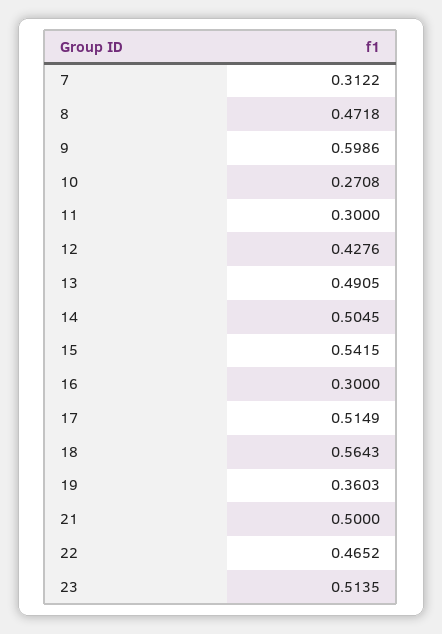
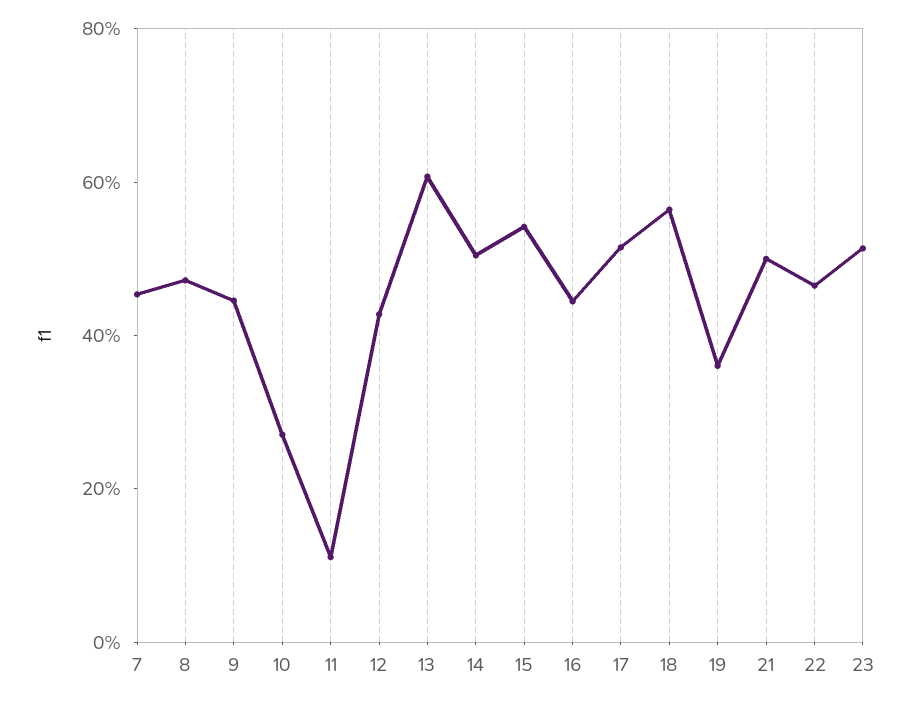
  {
-   "7": 0.3122,
+   "7": 0.45,
    "8": 0.4718,
-   "9": 0.5986,
+   "9": 0.45,
    "10": 0.2708,
-   "11": 0.3,
+   "11": 0.1,
    "12": 0.4276,
-   "13": 0.4905,
+   "13": 0.6,
    "14": 0.5045,
    "15": 0.5415,
-   "16": 0.3,
+   "16": 0.45,
    "17": 0.5149,
    "18": 0.5643,
    "19": 0.3603,
    "21": 0.5,
    "22": 0.4652,
    "23": 0.5135
  }

